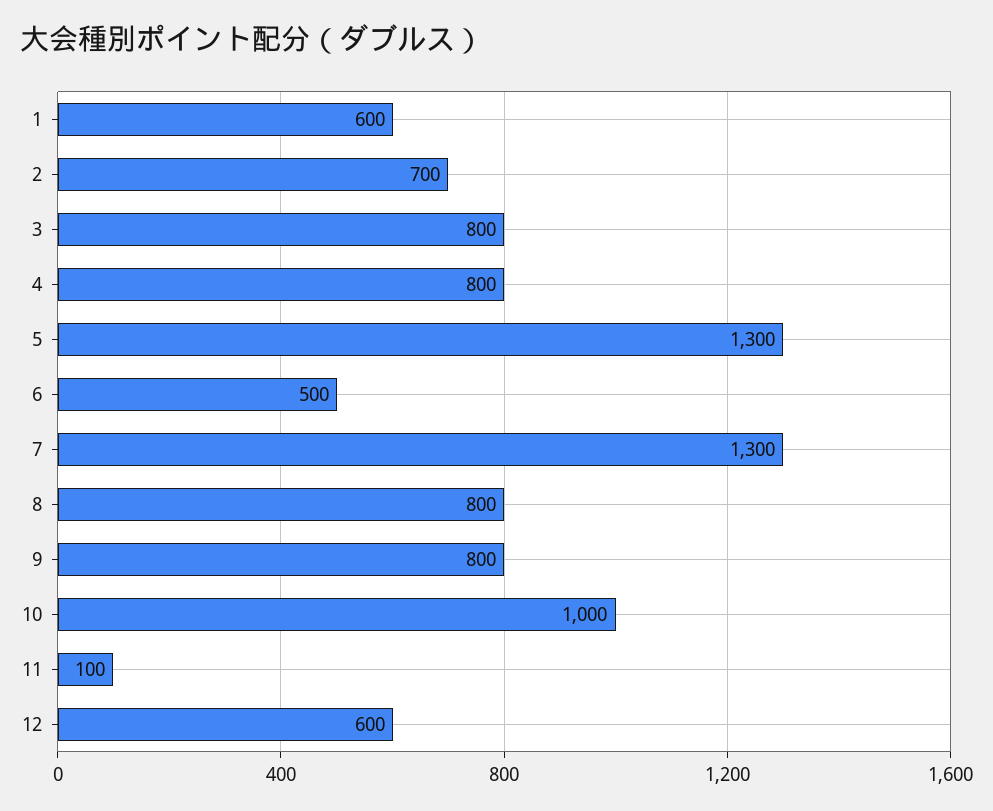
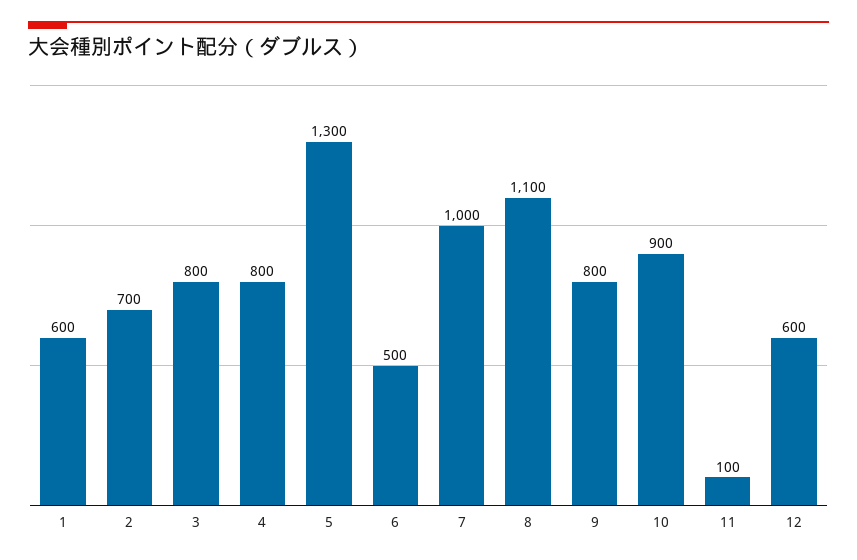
  {
    "1": 600,
    "2": 700,
    "3": 800,
    "4": 800,
    "5": 1300,
    "6": 500,
-   "7": 1300,
+   "7": 1000,
-   "8": 800,
+   "8": 1100,
    "9": 800,
-   "10": 1000,
+   "10": 900,
    "11": 100,
    "12": 600
  }

